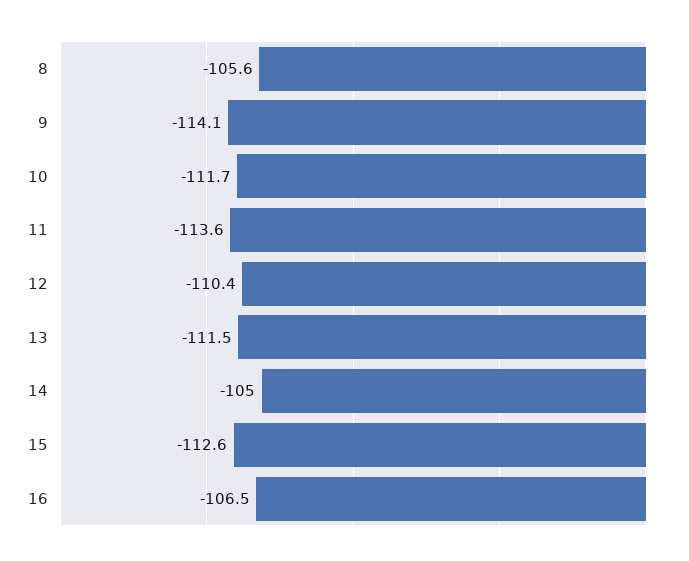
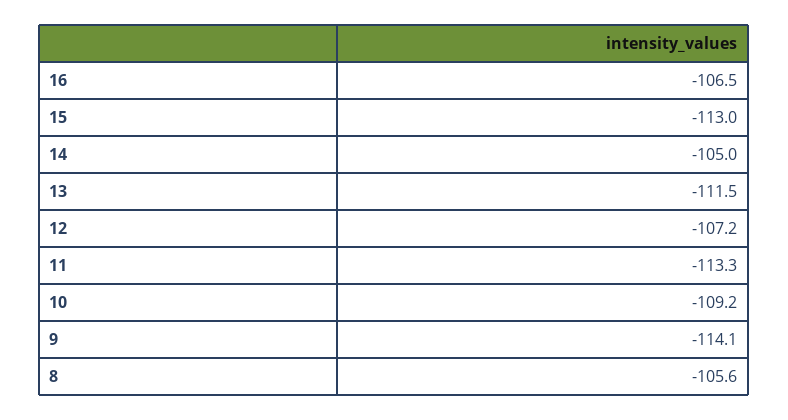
  {
    "8": -105.6,
    "9": -114.1,
-   "10": -111.7,
+   "10": -109.2,
-   "11": -113.6,
+   "11": -113.3,
-   "12": -110.4,
+   "12": -107.2,
    "13": -111.5,
    "14": -105,
-   "15": -112.6,
+   "15": -113,
    "16": -106.5
  }

